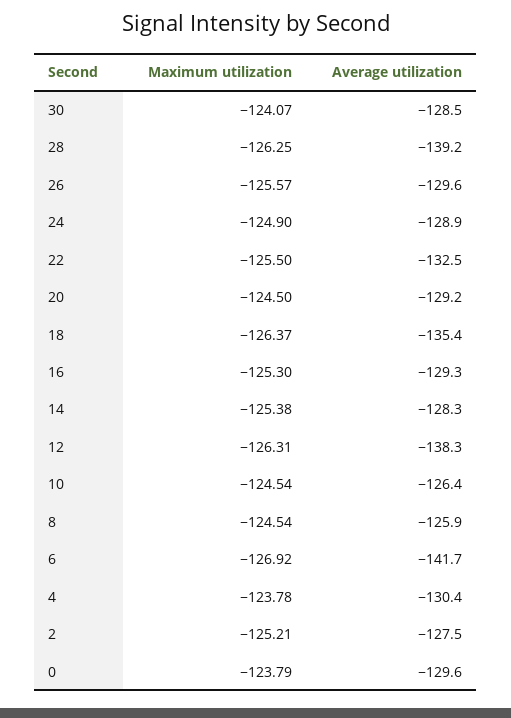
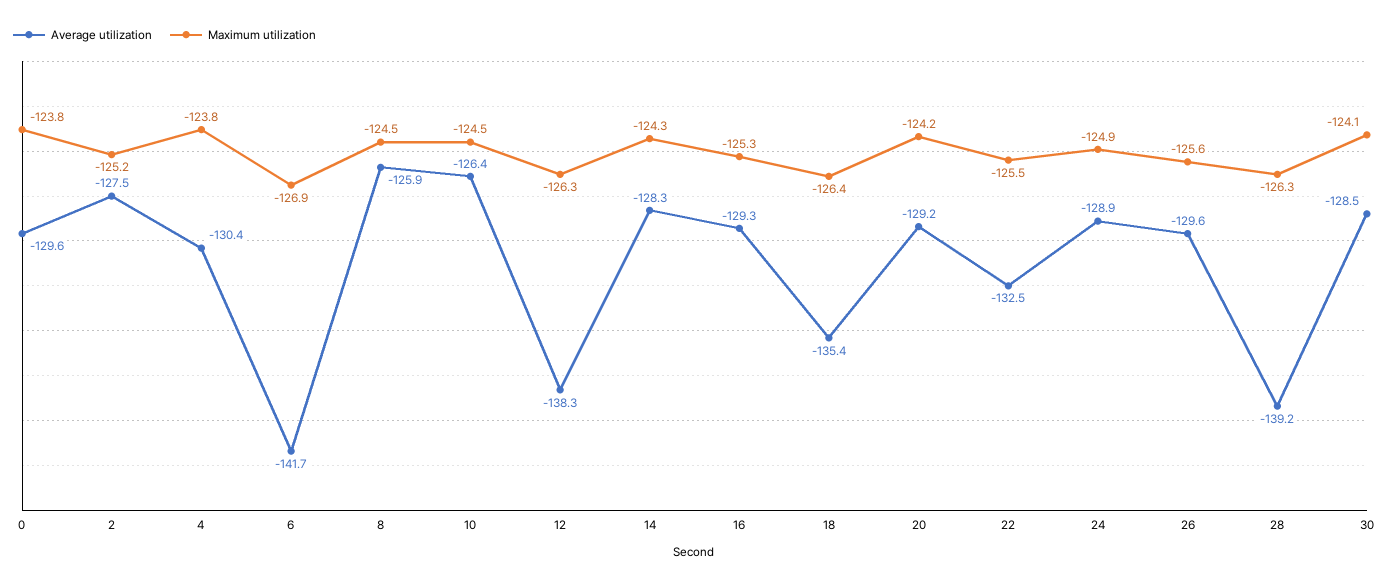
  {
    "Maximum utilization": {
      "30": -124.07,
      "28": -126.25,
      "26": -125.57,
      "24": -124.9,
      "22": -125.5,
-     "20": -124.5,
+     "20": -124.2,
      "18": -126.37,
      "16": -125.3,
-     "14": -125.38,
+     "14": -124.3,
      "12": -126.31,
      "10": -124.54,
      "8": -124.54,
      "6": -126.92,
      "4": -123.78,
      "2": -125.21,
      "0": -123.79
    },
    "Average utilization": {
      "30": -128.5,
      "28": -139.2,
      "26": -129.6,
      "24": -128.9,
      "22": -132.5,
      "20": -129.2,
      "18": -135.4,
      "16": -129.3,
      "14": -128.3,
      "12": -138.3,
      "10": -126.4,
      "8": -125.9,
      "6": -141.7,
      "4": -130.4,
      "2": -127.5,
      "0": -129.6
    }
  }

